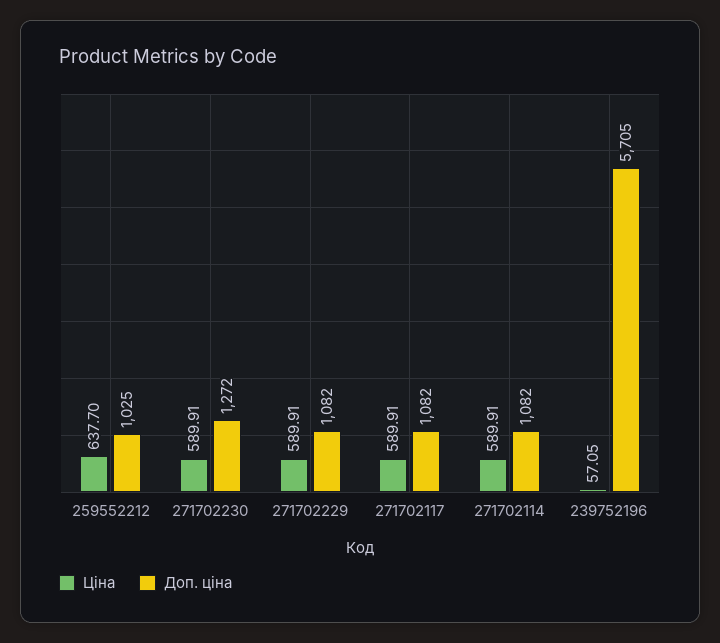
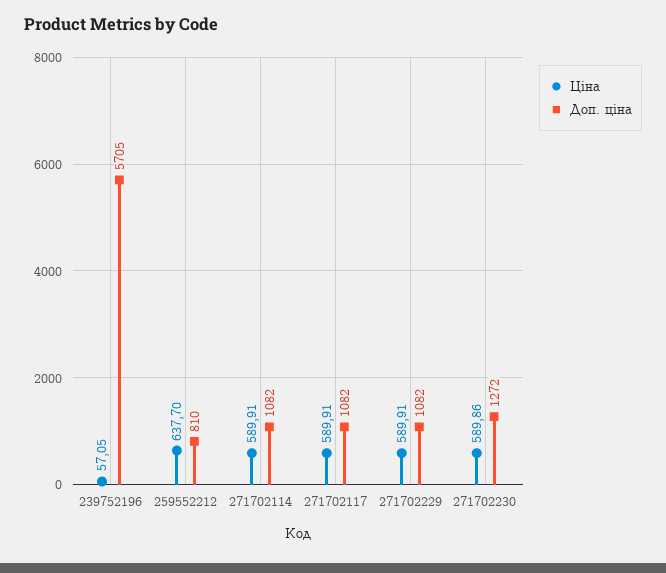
  {
    "Ціна": {
      "259552212": 637.7,
-     "271702230": 589.91,
+     "271702230": 589.86,
      "271702229": 589.91,
      "271702117": 589.91,
      "271702114": 589.91,
      "239752196": 57.05
    },
    "Доп. ціна": {
-     "259552212": 1025,
+     "259552212": 810,
      "271702230": 1272,
      "271702229": 1082,
      "271702117": 1082,
      "271702114": 1082,
      "239752196": 5705
    }
  }

